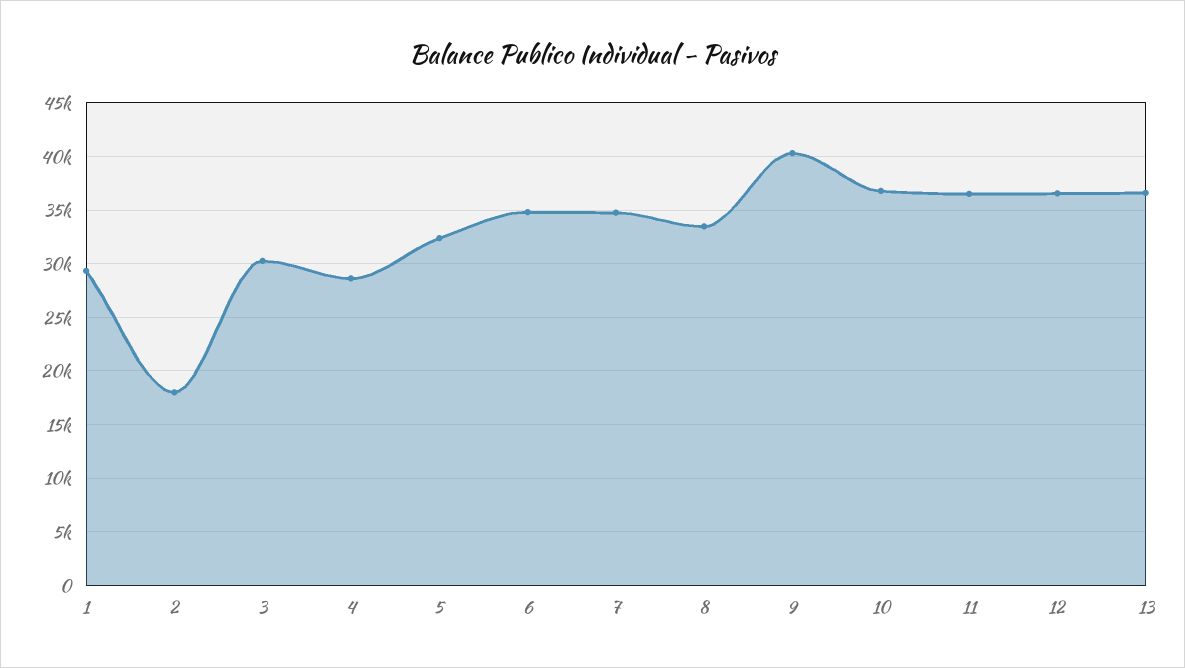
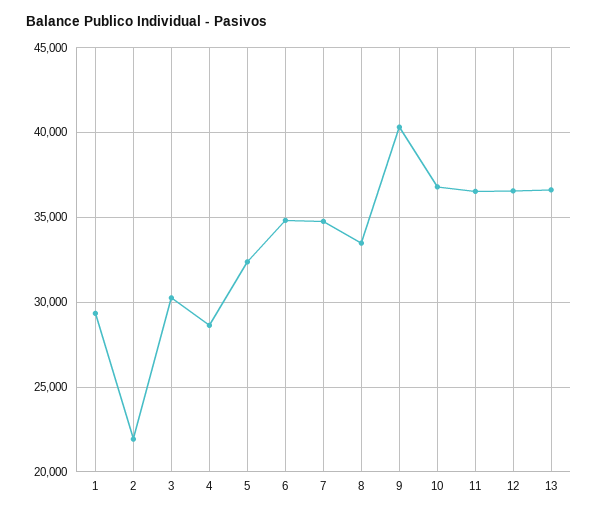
  {
    "1": 29500,
-   "2": 18000,
+   "2": 22000,
    "3": 30500,
    "4": 28500,
    "5": 32500,
    "6": 35000,
    "7": 35000,
    "8": 33500,
    "9": 40500,
    "10": 37000,
    "11": 36500,
    "12": 36500,
    "13": 36500
  }

